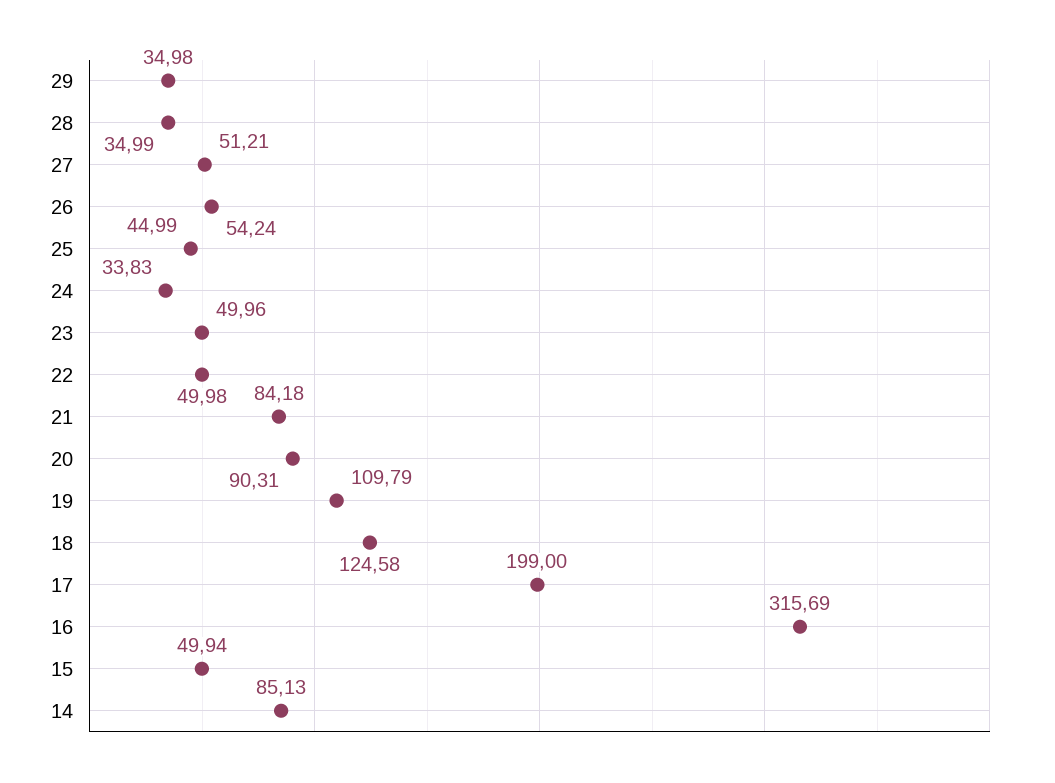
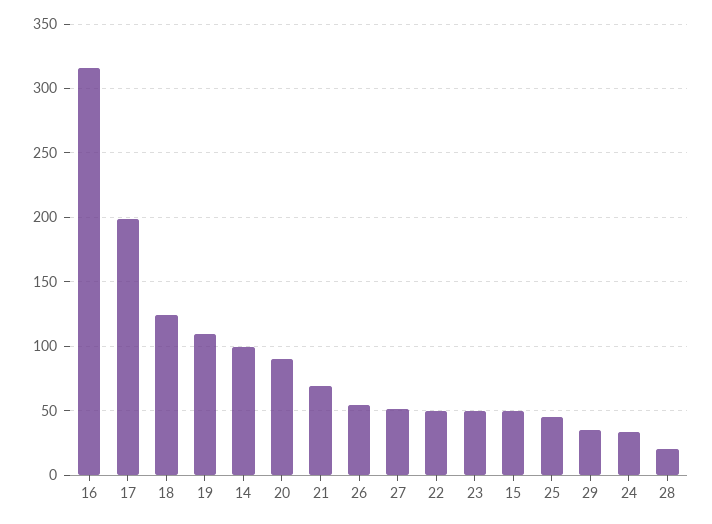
  {
    "29": 34.98,
-   "28": 34.99,
+   "28": 20,
    "27": 51.21,
    "26": 54.24,
    "25": 44.99,
    "24": 33.83,
    "23": 49.96,
    "22": 49.98,
-   "21": 84.18,
+   "21": 70,
    "20": 90.31,
    "19": 109.79,
    "18": 124.58,
    "17": 199,
    "16": 315.69,
    "15": 49.94,
-   "14": 85.13
+   "14": 100
  }

